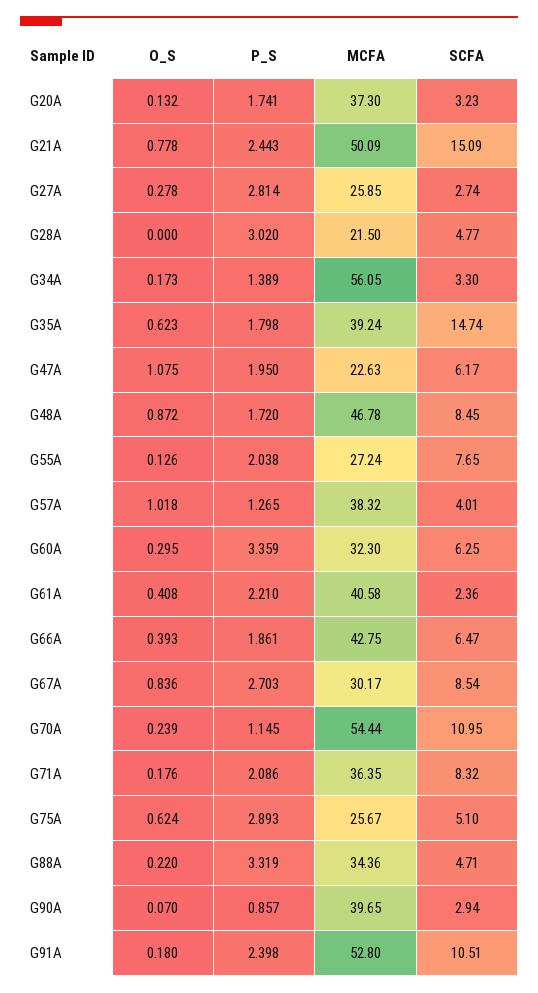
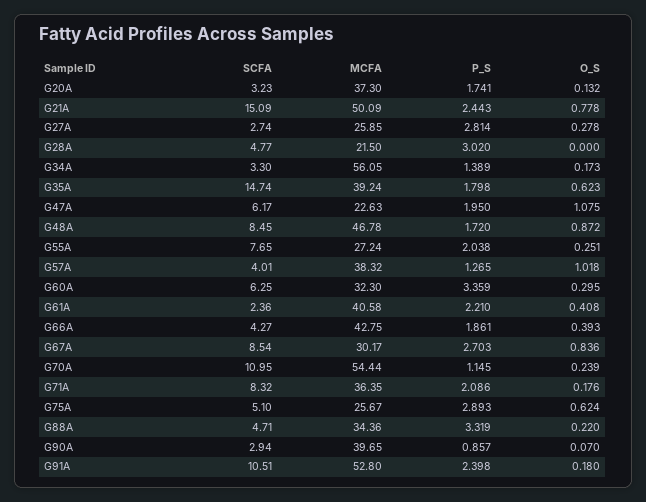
  {
    "O_S": {
      "G20A": 0.132,
      "G21A": 0.778,
      "G27A": 0.278,
      "G28A": 0,
      "G34A": 0.173,
      "G35A": 0.623,
      "G47A": 1.075,
      "G48A": 0.872,
-     "G55A": 0.126,
+     "G55A": 0.251,
      "G57A": 1.018,
      "G60A": 0.295,
      "G61A": 0.408,
      "G66A": 0.393,
      "G67A": 0.836,
      "G70A": 0.239,
      "G71A": 0.176,
      "G75A": 0.624,
      "G88A": 0.22,
      "G90A": 0.07,
      "G91A": 0.18
    },
    "P_S": {
      "G20A": 1.741,
      "G21A": 2.443,
      "G27A": 2.814,
      "G28A": 3.02,
      "G34A": 1.389,
      "G35A": 1.798,
      "G47A": 1.95,
      "G48A": 1.72,
      "G55A": 2.038,
      "G57A": 1.265,
      "G60A": 3.359,
      "G61A": 2.21,
      "G66A": 1.861,
      "G67A": 2.703,
      "G70A": 1.145,
      "G71A": 2.086,
      "G75A": 2.893,
      "G88A": 3.319,
      "G90A": 0.857,
      "G91A": 2.398
    },
    "MCFA": {
      "G20A": 37.3,
      "G21A": 50.09,
      "G27A": 25.85,
      "G28A": 21.5,
      "G34A": 56.05,
      "G35A": 39.24,
      "G47A": 22.63,
      "G48A": 46.78,
      "G55A": 27.24,
      "G57A": 38.32,
      "G60A": 32.3,
      "G61A": 40.58,
      "G66A": 42.75,
      "G67A": 30.17,
      "G70A": 54.44,
      "G71A": 36.35,
      "G75A": 25.67,
      "G88A": 34.36,
      "G90A": 39.65,
      "G91A": 52.8
    },
    "SCFA": {
      "G20A": 3.23,
      "G21A": 15.09,
      "G27A": 2.74,
      "G28A": 4.77,
      "G34A": 3.3,
      "G35A": 14.74,
      "G47A": 6.17,
      "G48A": 8.45,
      "G55A": 7.65,
      "G57A": 4.01,
      "G60A": 6.25,
      "G61A": 2.36,
-     "G66A": 6.47,
+     "G66A": 4.27,
      "G67A": 8.54,
      "G70A": 10.95,
      "G71A": 8.32,
      "G75A": 5.1,
      "G88A": 4.71,
      "G90A": 2.94,
      "G91A": 10.51
    }
  }

